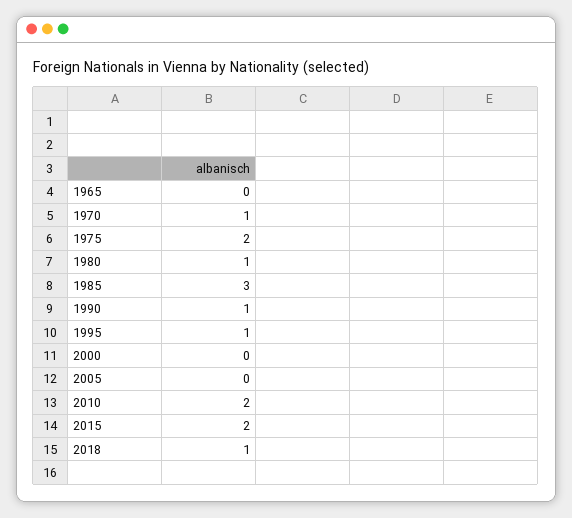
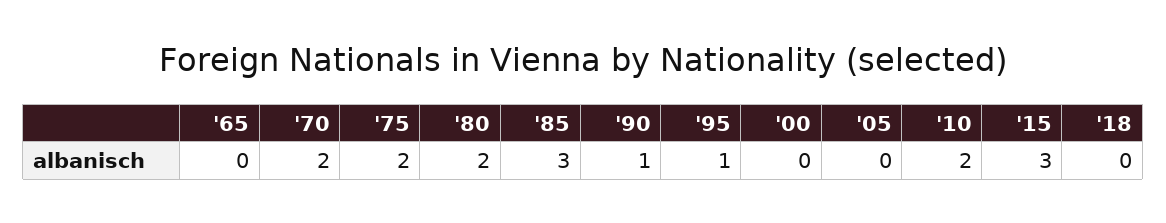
  {
    "1965": 0,
-   "1970": 1,
+   "1970": 2,
    "1975": 2,
-   "1980": 1,
+   "1980": 2,
    "1985": 3,
    "1990": 1,
    "1995": 1,
    "2000": 0,
    "2005": 0,
    "2010": 2,
-   "2015": 2,
+   "2015": 3,
-   "2018": 1
+   "2018": 0
  }

